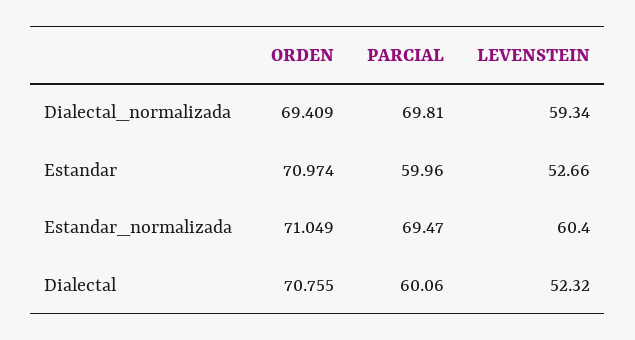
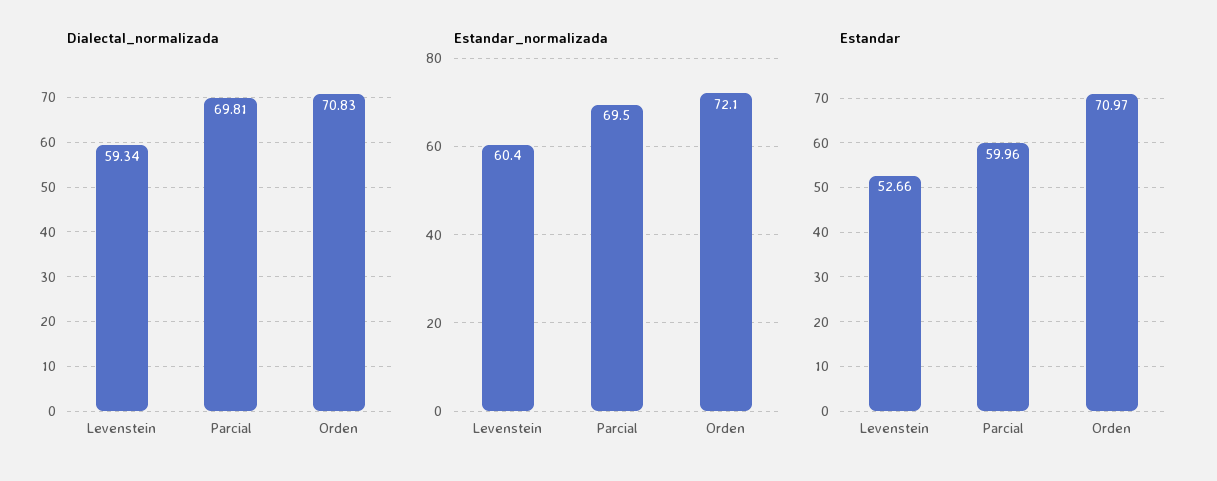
  {
    "Dialectal_normalizada": {
-     "ORDEN": 69.409,
+     "ORDEN": 70.83,
      "PARCIAL": 69.81,
      "LEVENSTEIN": 59.34
    },
    "Estandar": {
      "ORDEN": 70.974,
      "PARCIAL": 59.96,
      "LEVENSTEIN": 52.66
    },
    "Estandar_normalizada": {
-     "ORDEN": 71.049,
+     "ORDEN": 72.1,
      "PARCIAL": 69.47,
      "LEVENSTEIN": 60.4
-   },
+   }
-   "Dialectal": {
-     "ORDEN": 70.755,
-     "PARCIAL": 60.06,
-     "LEVENSTEIN": 52.32
-   }
  }

